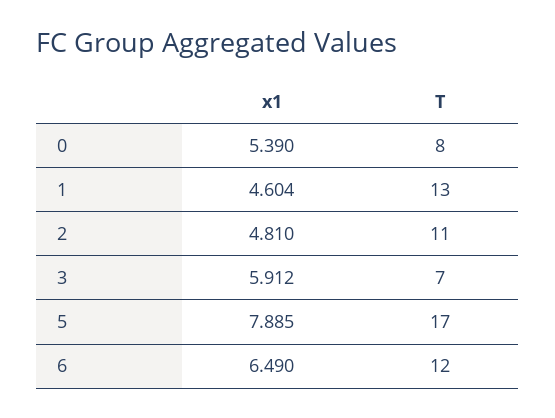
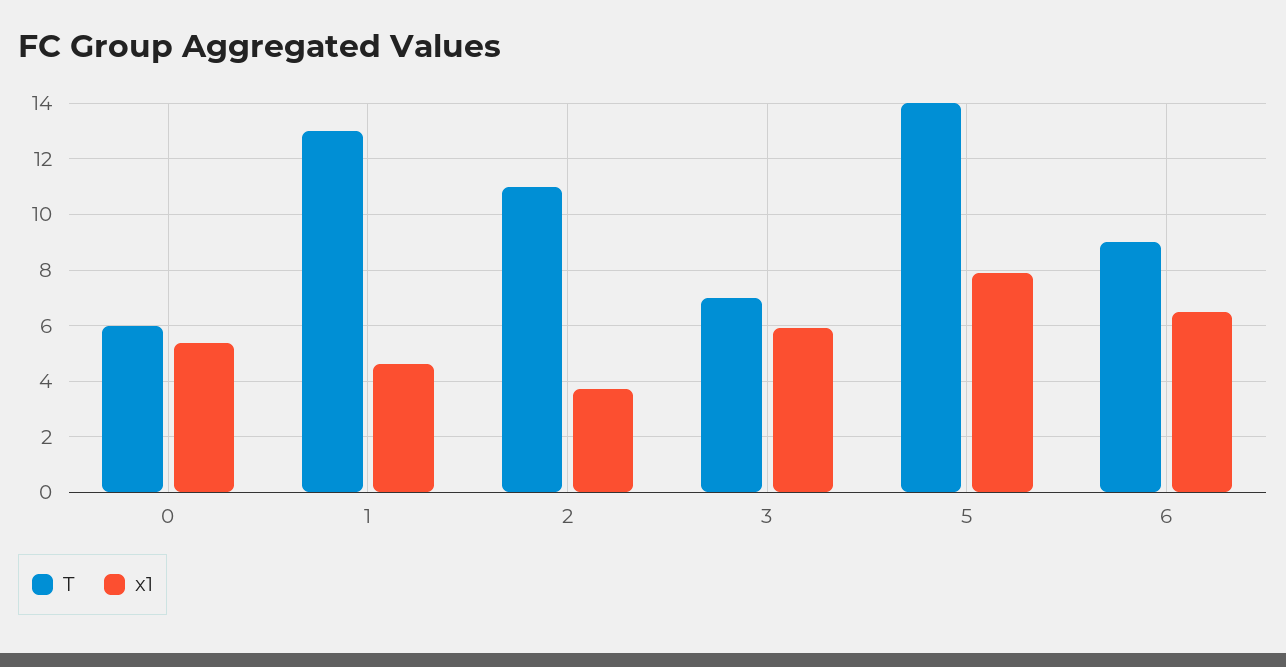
  {
    "x1": {
      "0": 5.39,
      "1": 4.604,
-     "2": 4.81,
+     "2": 3.75,
      "3": 5.912,
      "5": 7.885,
      "6": 6.49
    },
    "T": {
-     "0": 8,
+     "0": 6,
      "1": 13,
      "2": 11,
      "3": 7,
-     "5": 17,
+     "5": 14,
-     "6": 12
+     "6": 9
    }
  }

